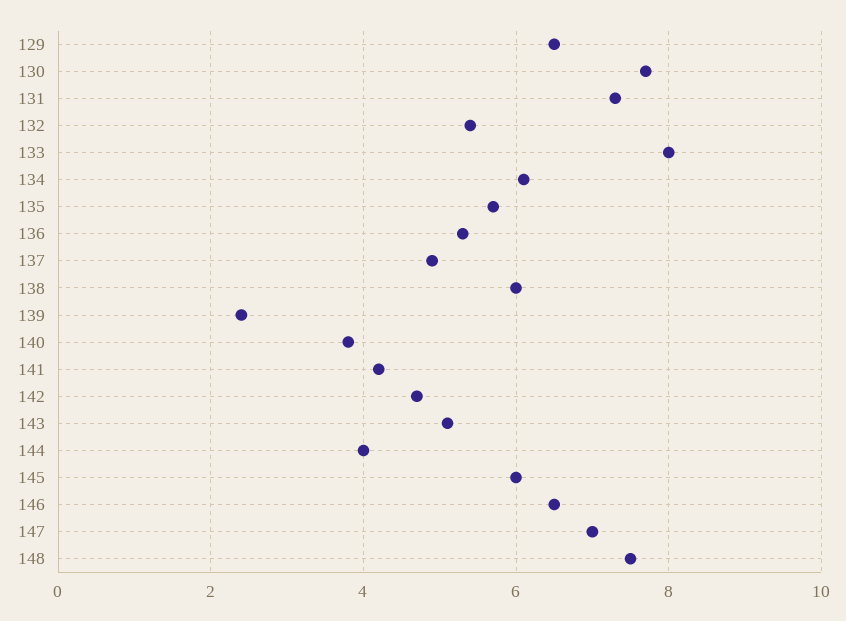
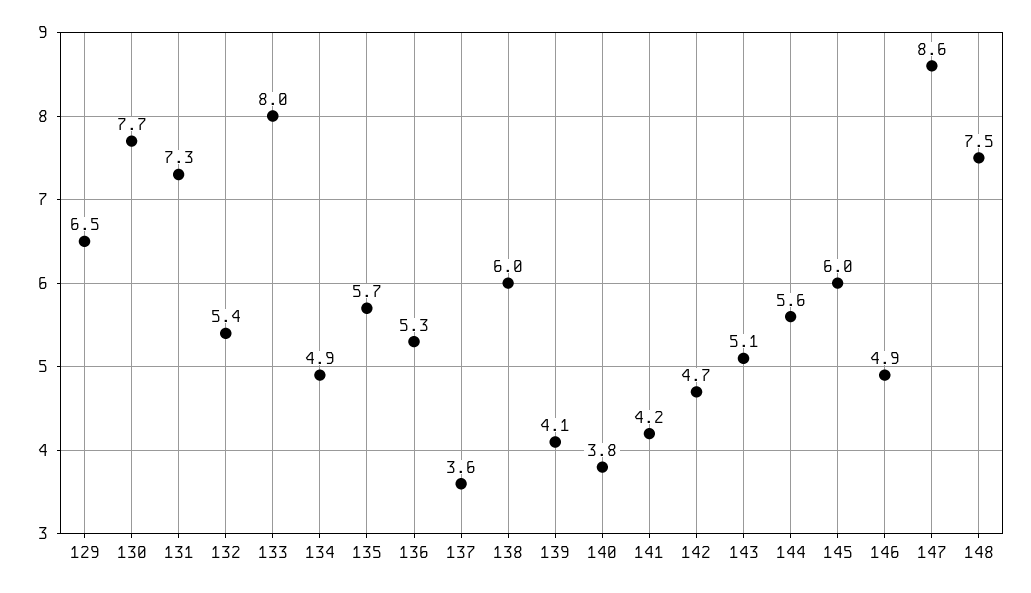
  {
    "129": 6.5,
    "130": 7.7,
    "131": 7.3,
    "132": 5.4,
    "133": 8,
-   "134": 6,
+   "134": 4.9,
    "135": 5.7,
    "136": 5.3,
-   "137": 5,
+   "137": 3.6,
    "138": 6,
-   "139": 2.5,
+   "139": 4.1,
    "140": 3.8,
    "141": 4.2,
    "142": 4.7,
    "143": 5.1,
-   "144": 4,
+   "144": 5.6,
    "145": 6,
-   "146": 6.5,
+   "146": 4.9,
-   "147": 7,
+   "147": 8.6,
    "148": 7.5
  }

